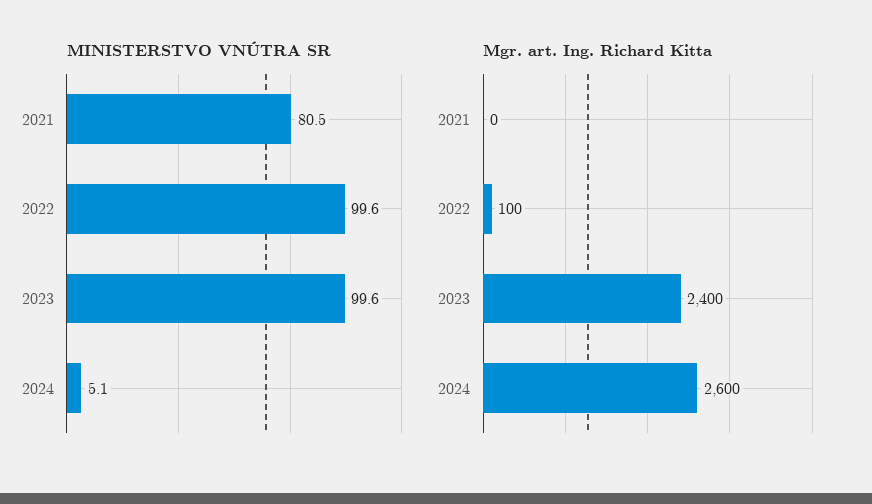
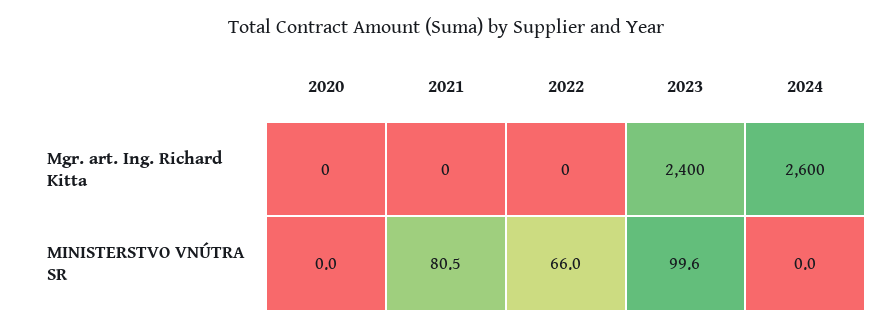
  {
    "MINISTERSTVO VNÚTRA SR": {
      "2021": 80.5,
-     "2022": 99.6,
+     "2022": 66,
      "2023": 99.6,
-     "2024": 5.1
+     "2024": 0,
+     "2020": 0
    },
    "Mgr. art. Ing. Richard Kitta": {
      "2021": 0,
-     "2022": 100,
+     "2022": 0,
      "2023": 2400,
-     "2024": 2600
+     "2024": 2600,
+     "2020": 0
    }
  }

